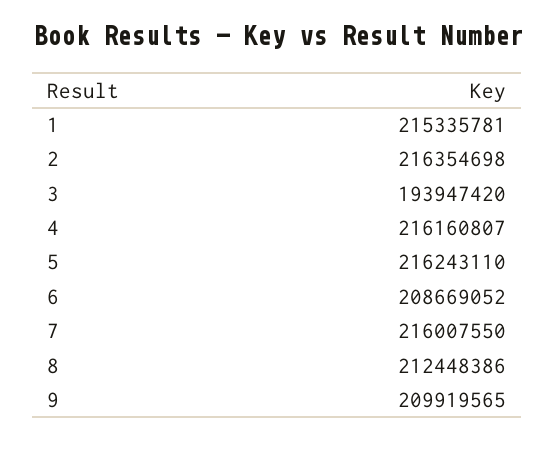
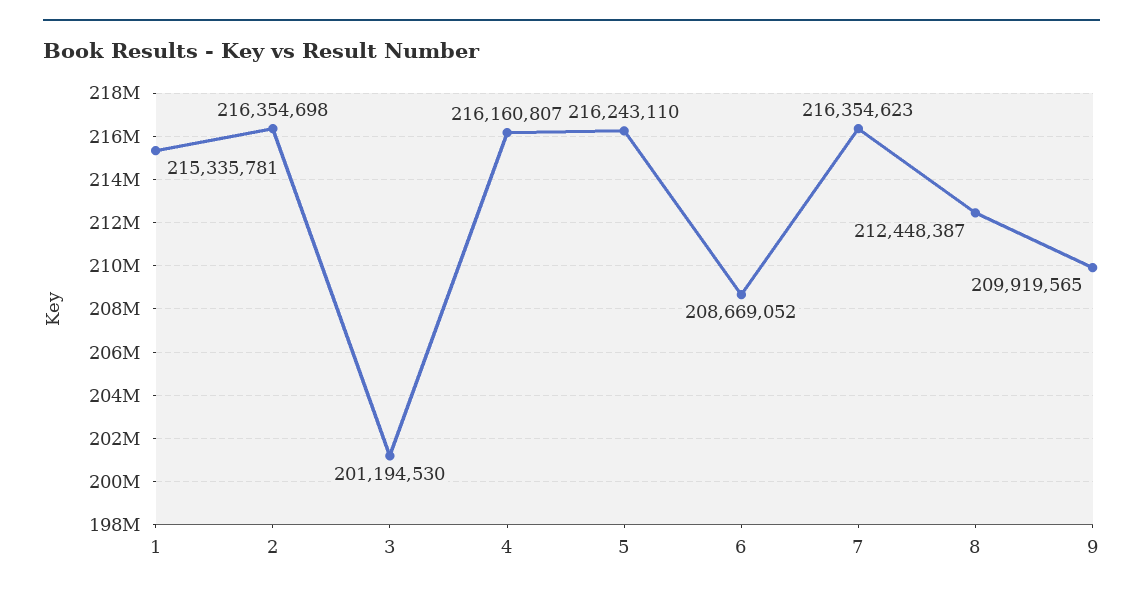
  {
    "1": 215335781,
    "2": 216354698,
-   "3": 193947420,
+   "3": 201194530,
    "4": 216160807,
    "5": 216243110,
    "6": 208669052,
-   "7": 216007550,
+   "7": 216354623,
-   "8": 212448386,
+   "8": 212448387,
    "9": 209919565
  }

